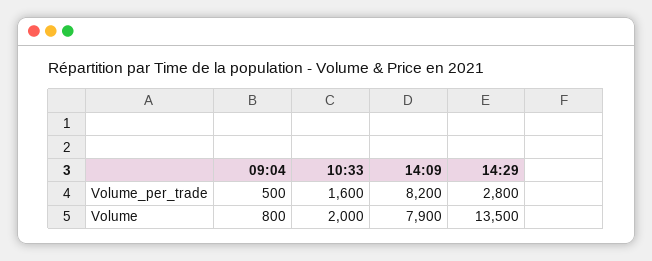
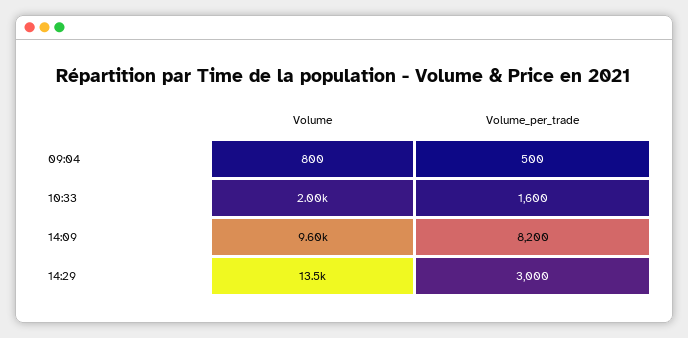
  {
    "09:04": {
      "Volume_per_trade": 500,
      "Volume": 800
    },
    "10:33": {
      "Volume_per_trade": 1600,
      "Volume": 2000
    },
    "14:09": {
      "Volume_per_trade": 8200,
-     "Volume": 7900
+     "Volume": 9600
    },
    "14:29": {
-     "Volume_per_trade": 2800,
+     "Volume_per_trade": 3000,
      "Volume": 13500
    }
  }

